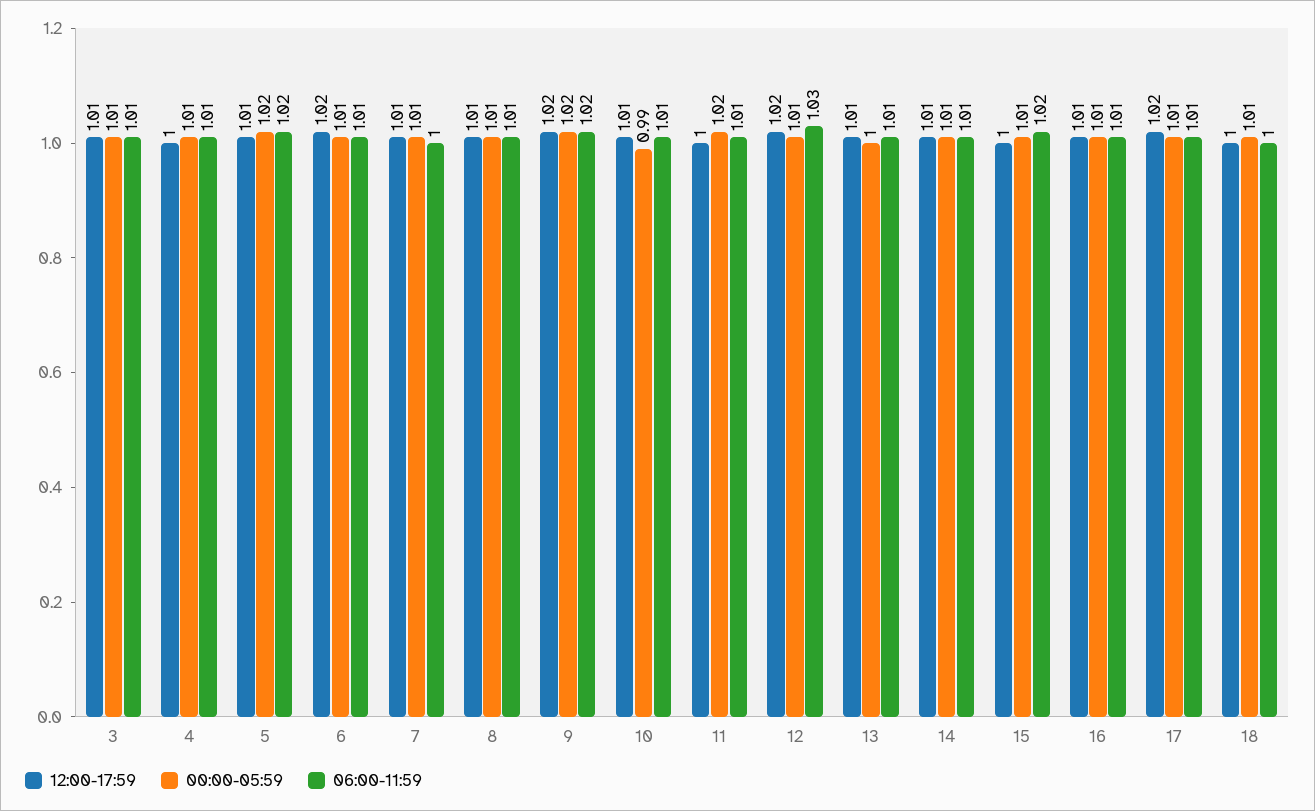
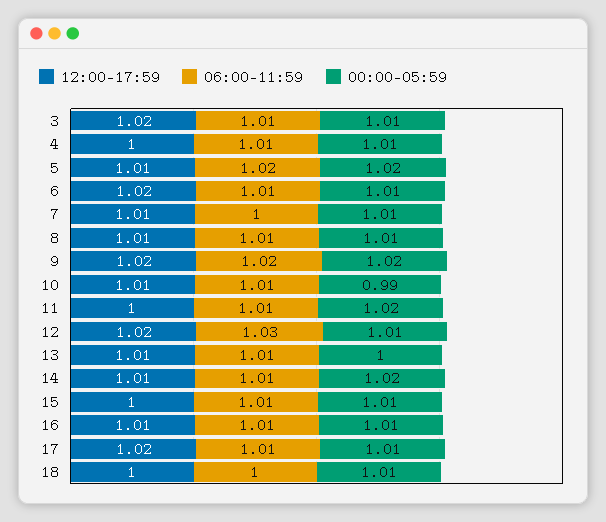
  {
    "12:00-17:59": {
-     "3": 1.01,
+     "3": 1.02,
      "4": 1,
      "5": 1.01,
      "6": 1.02,
      "7": 1.01,
      "8": 1.01,
      "9": 1.02,
      "10": 1.01,
      "11": 1,
      "12": 1.02,
      "13": 1.01,
      "14": 1.01,
      "15": 1,
      "16": 1.01,
      "17": 1.02,
      "18": 1
    },
    "00:00-05:59": {
      "3": 1.01,
      "4": 1.01,
      "5": 1.02,
      "6": 1.01,
      "7": 1.01,
      "8": 1.01,
      "9": 1.02,
      "10": 0.99,
      "11": 1.02,
      "12": 1.01,
      "13": 1,
-     "14": 1.01,
+     "14": 1.02,
      "15": 1.01,
      "16": 1.01,
      "17": 1.01,
      "18": 1.01
    },
    "06:00-11:59": {
      "3": 1.01,
      "4": 1.01,
      "5": 1.02,
      "6": 1.01,
      "7": 1,
      "8": 1.01,
      "9": 1.02,
      "10": 1.01,
      "11": 1.01,
      "12": 1.03,
      "13": 1.01,
      "14": 1.01,
-     "15": 1.02,
+     "15": 1.01,
      "16": 1.01,
      "17": 1.01,
      "18": 1
    }
  }

